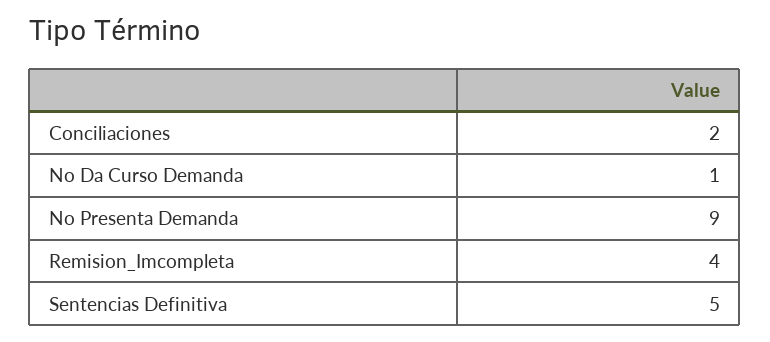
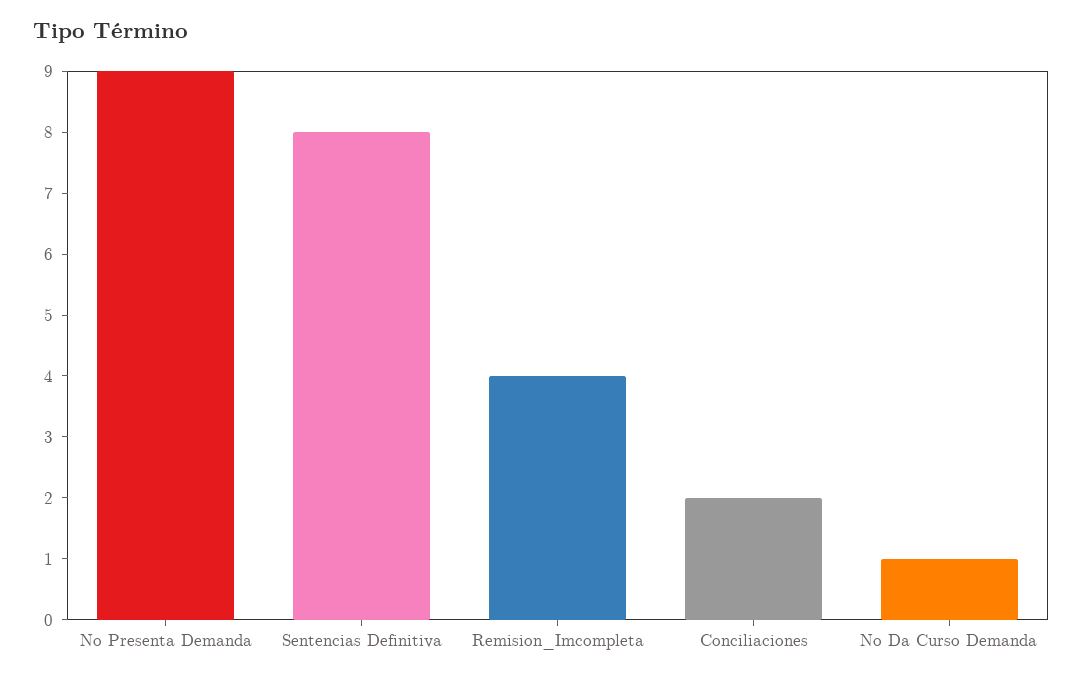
  {
    "Conciliaciones": 2,
    "No Da Curso Demanda": 1,
    "No Presenta Demanda": 9,
    "Remision_Imcompleta": 4,
-   "Sentencias Definitiva": 5
+   "Sentencias Definitiva": 8
  }

